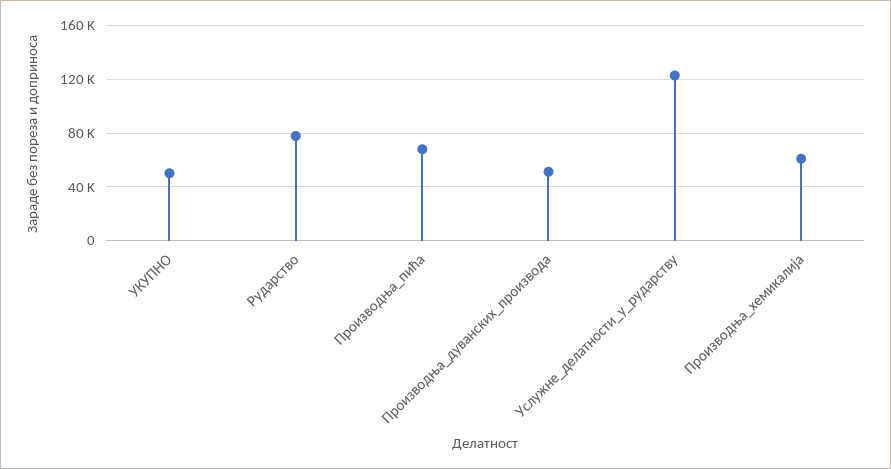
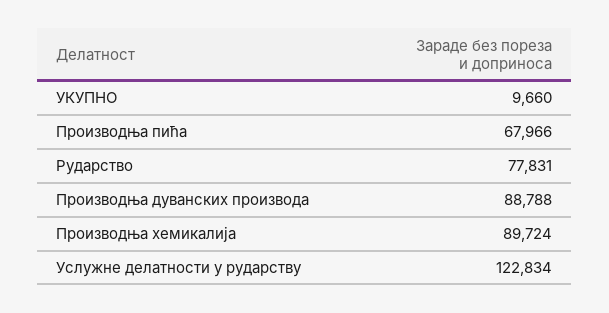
  {
-   "УКУПНО": 50000,
+   "УКУПНО": 9660,
    "Рударство": 77831,
    "Производња_пића": 67966,
-   "Производња_дуванских_производа": 50000,
+   "Производња_дуванских_производа": 88788,
    "Услужне_делатности_у_рударству": 122834,
-   "Производња_хемикалија": 60000
+   "Производња_хемикалија": 89724
  }

